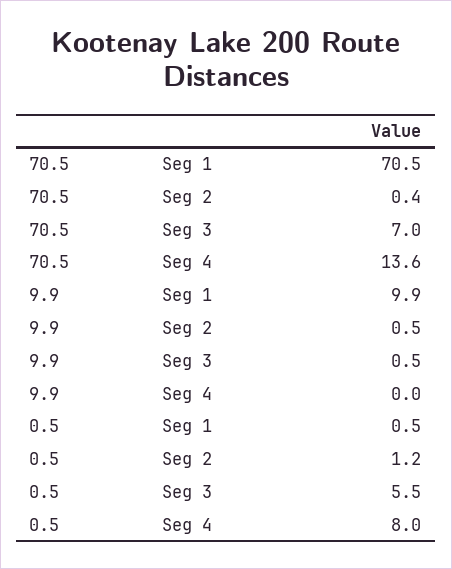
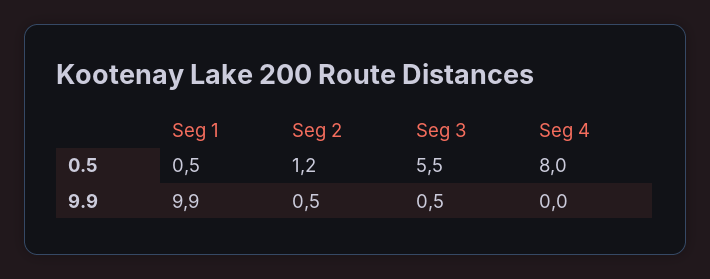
  {
-   "70.5": {
-     "Seg 1": 70.5,
-     "Seg 2": 0.4,
-     "Seg 3": 7,
-     "Seg 4": 13.6
-   },
    "9.9": {
      "Seg 1": 9.9,
      "Seg 2": 0.5,
      "Seg 3": 0.5,
      "Seg 4": 0
    },
    "0.5": {
      "Seg 1": 0.5,
      "Seg 2": 1.2,
      "Seg 3": 5.5,
      "Seg 4": 8
    }
  }

